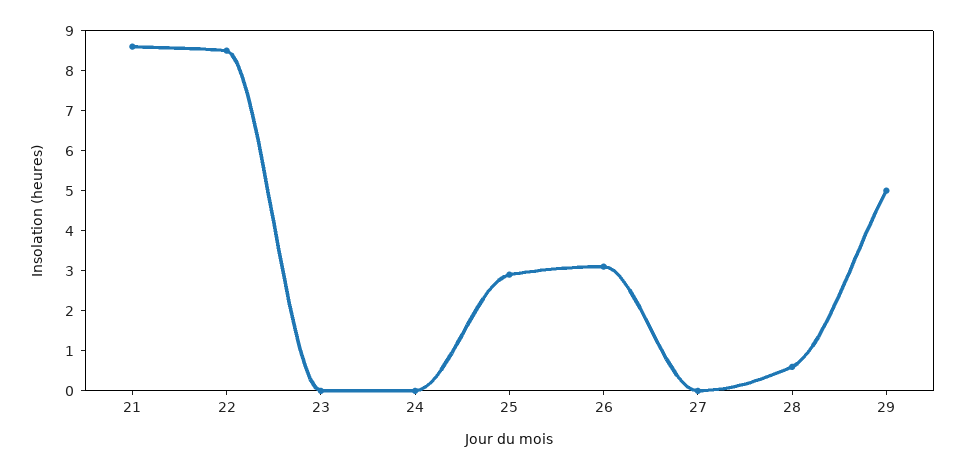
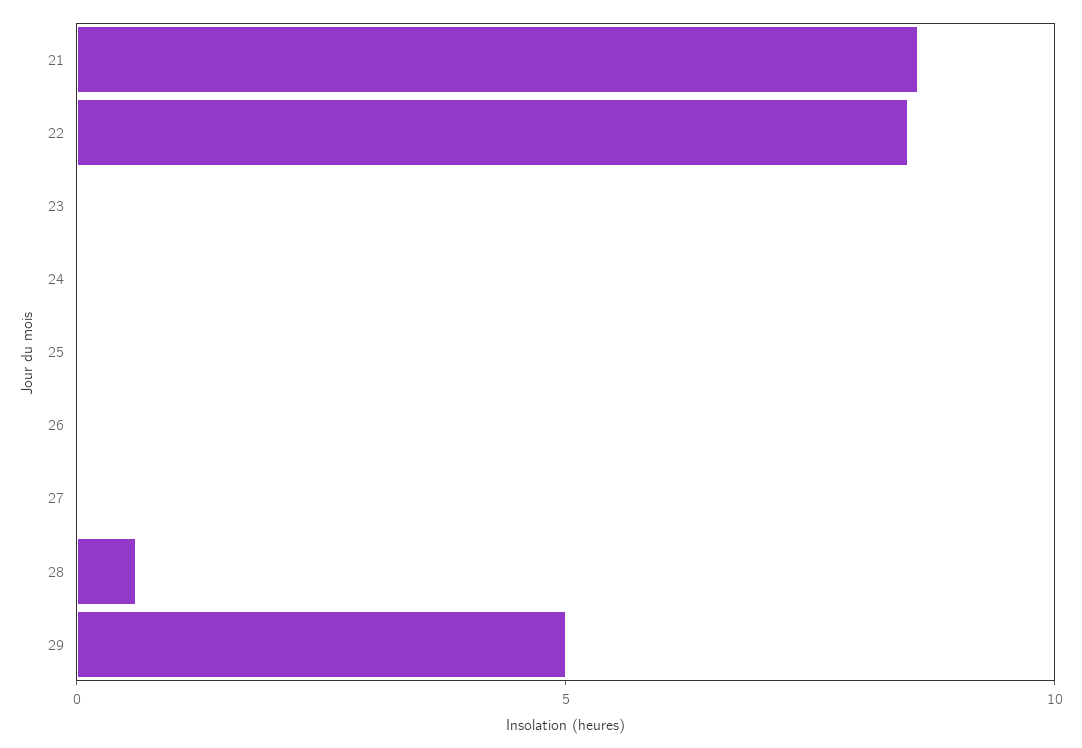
  {
    "21": 8.5,
    "22": 8.5,
    "23": 0,
    "24": 0,
-   "25": 3,
+   "25": 0,
-   "26": 3,
+   "26": 0,
    "27": 0,
    "28": 0.5,
    "29": 5
  }

